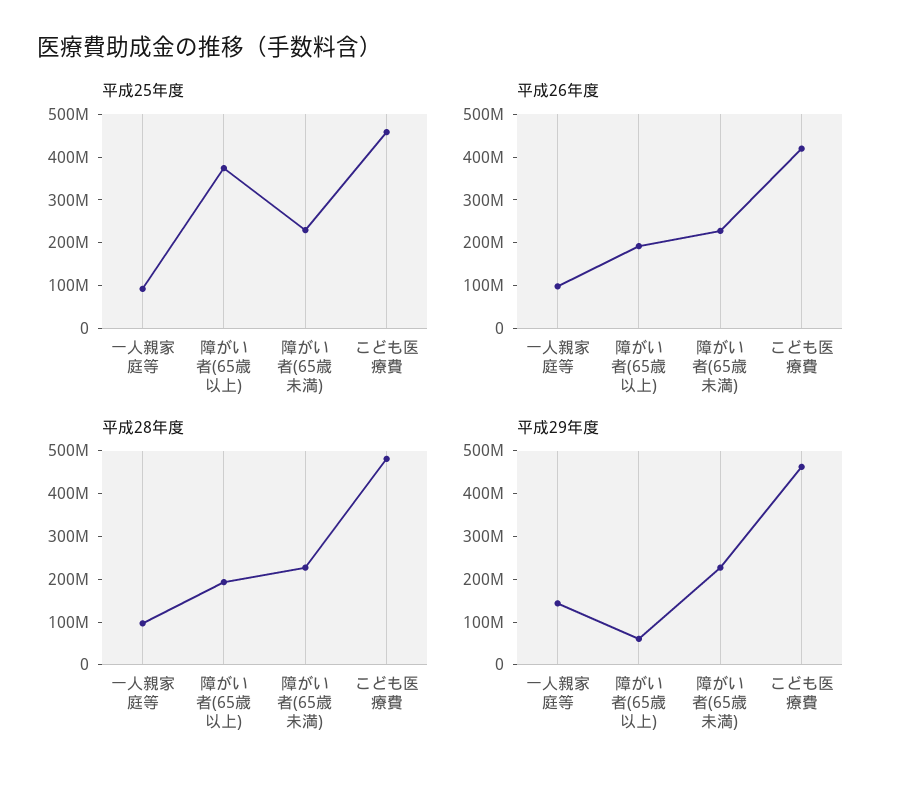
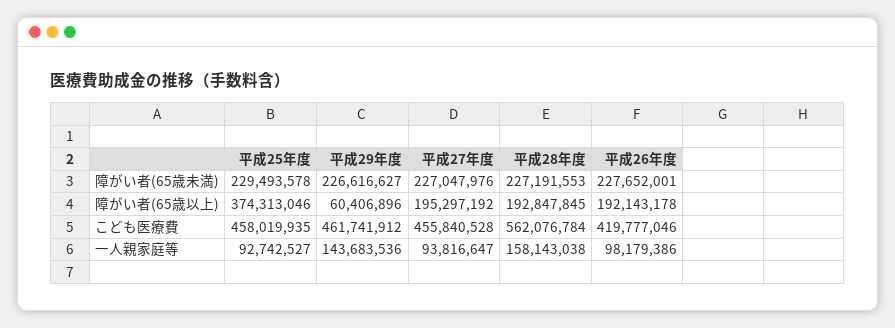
  {
    "平成25年度": {
      "一人親家庭等": 92742527,
      "障がい者(65歳以上)": 374313046,
      "障がい者(65歳未満)": 229493578,
      "こども医療費": 458019935
    },
    "平成26年度": {
      "一人親家庭等": 98179386,
      "障がい者(65歳以上)": 192143178,
      "障がい者(65歳未満)": 227652001,
      "こども医療費": 419777046
    },
    "平成28年度": {
-     "一人親家庭等": 100000000,
+     "一人親家庭等": 158143038,
      "障がい者(65歳以上)": 192847845,
      "障がい者(65歳未満)": 227191553,
-     "こども医療費": 480000000
+     "こども医療費": 562076784
    },
    "平成29年度": {
      "一人親家庭等": 143683536,
      "障がい者(65歳以上)": 60406896,
      "障がい者(65歳未満)": 226616627,
      "こども医療費": 461741912
-   }
+   },
+   "平成27年度": {
+     "障がい者(65歳未満)": 227047976,
+     "障がい者(65歳以上)": 195297192,
+     "こども医療費": 455840528,
+     "一人親家庭等": 93816647
+   }
  }

